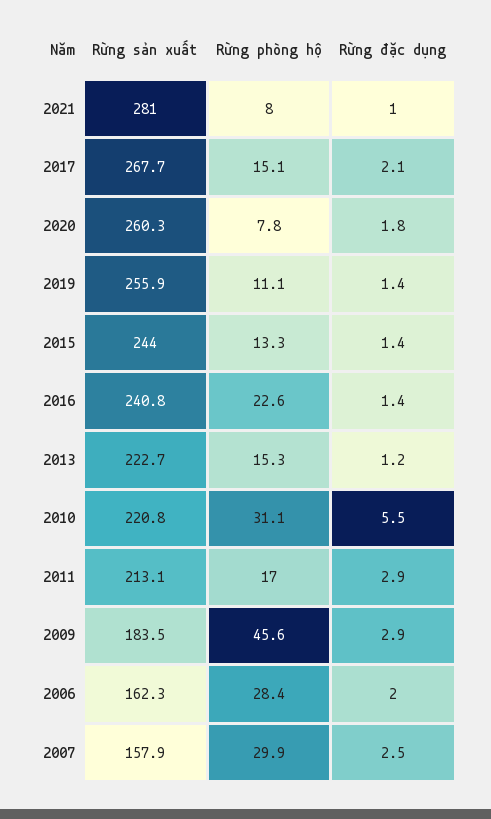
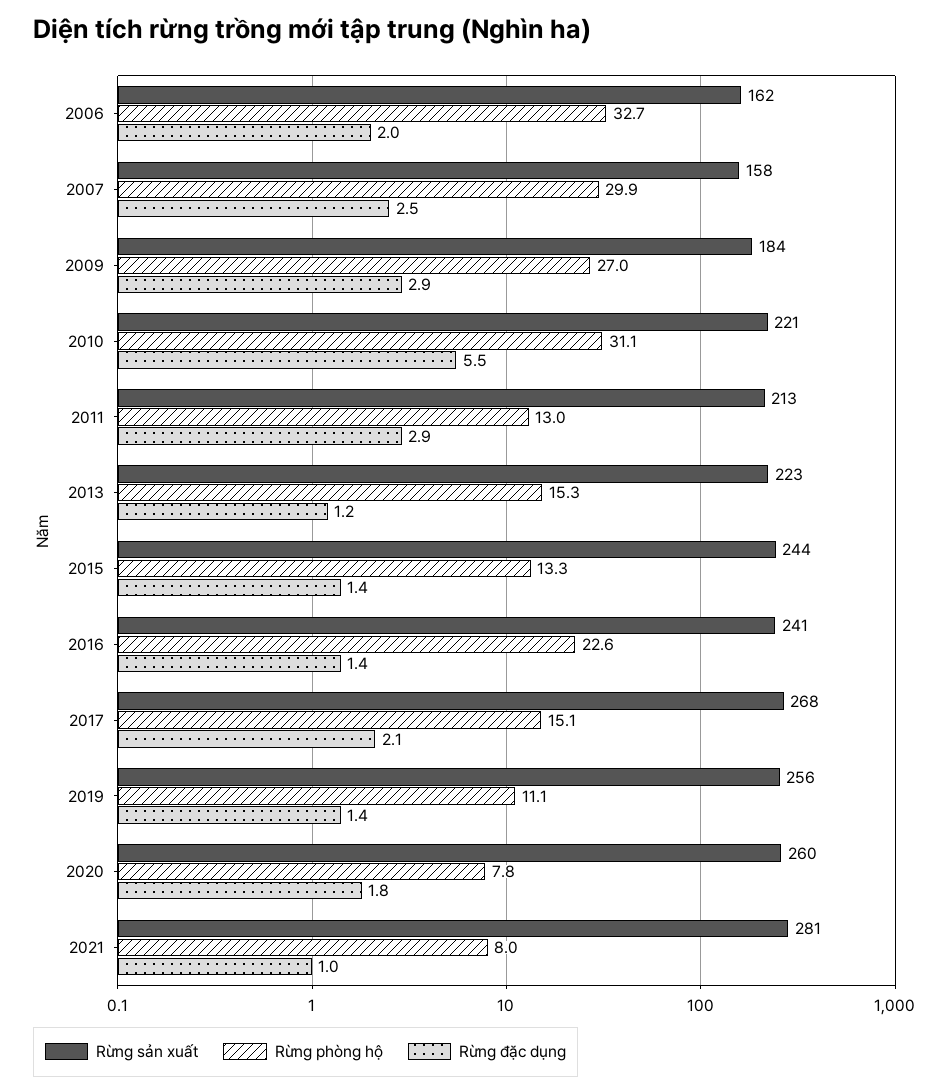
  {
    "Rừng sản xuất": {
      "2021": 281,
      "2017": 267.7,
      "2020": 260.3,
      "2019": 255.9,
      "2015": 244,
      "2016": 240.8,
      "2013": 222.7,
      "2010": 220.8,
      "2011": 213.1,
      "2009": 183.5,
      "2006": 162.3,
      "2007": 157.9
    },
    "Rừng phòng hộ": {
      "2021": 8,
      "2017": 15.1,
      "2020": 7.8,
      "2019": 11.1,
      "2015": 13.3,
      "2016": 22.6,
      "2013": 15.3,
      "2010": 31.1,
-     "2011": 17,
+     "2011": 13,
-     "2009": 45.6,
+     "2009": 27,
-     "2006": 28.4,
+     "2006": 32.7,
      "2007": 29.9
    },
    "Rừng đặc dụng": {
      "2021": 1,
      "2017": 2.1,
      "2020": 1.8,
      "2019": 1.4,
      "2015": 1.4,
      "2016": 1.4,
      "2013": 1.2,
      "2010": 5.5,
      "2011": 2.9,
      "2009": 2.9,
      "2006": 2,
      "2007": 2.5
    }
  }

